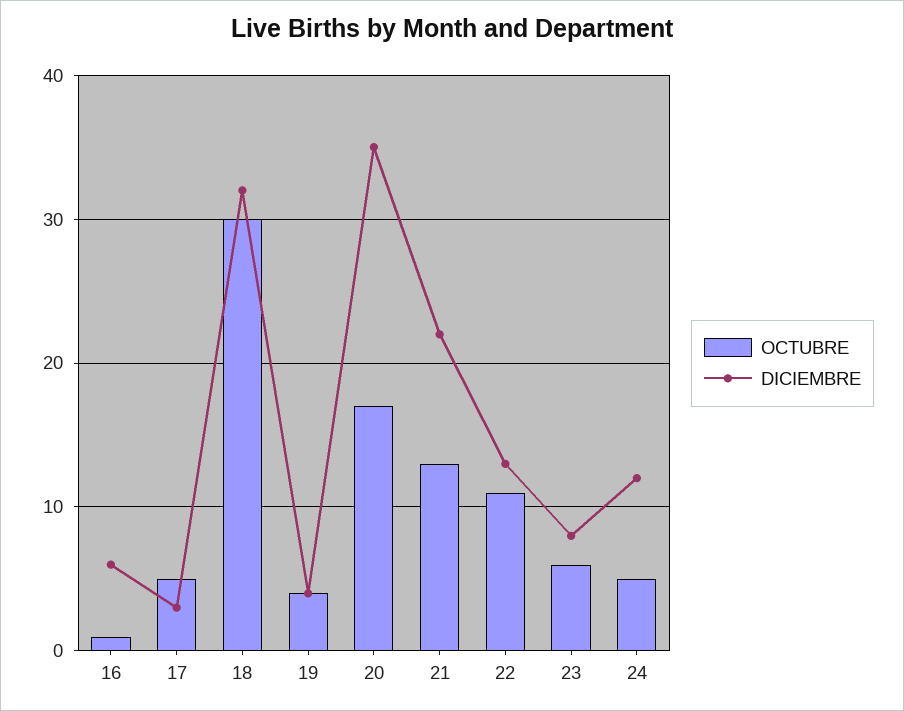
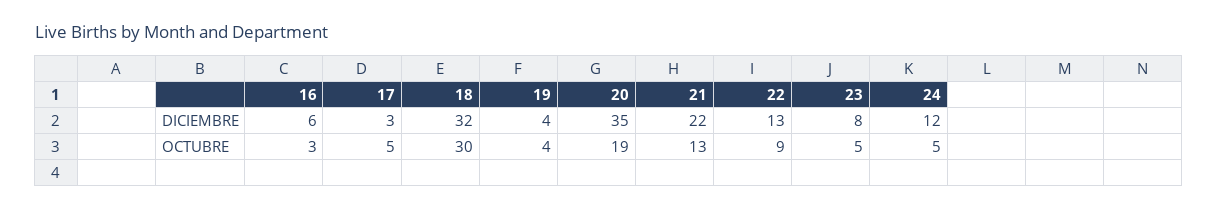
  {
    "OCTUBRE": {
-     "16": 1,
+     "16": 3,
      "17": 5,
      "18": 30,
      "19": 4,
-     "20": 17,
+     "20": 19,
      "21": 13,
-     "22": 11,
+     "22": 9,
-     "23": 6,
+     "23": 5,
      "24": 5
    },
    "DICIEMBRE": {
      "16": 6,
      "17": 3,
      "18": 32,
      "19": 4,
      "20": 35,
      "21": 22,
      "22": 13,
      "23": 8,
      "24": 12
    }
  }

